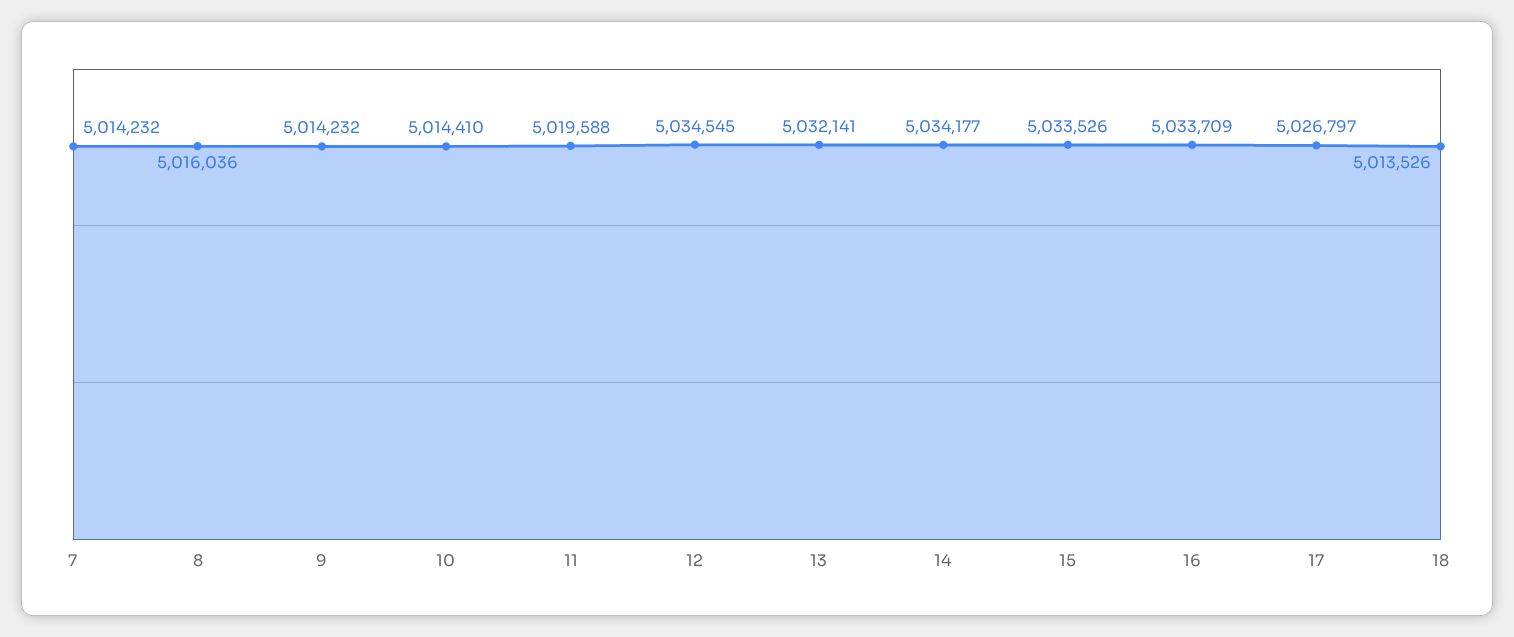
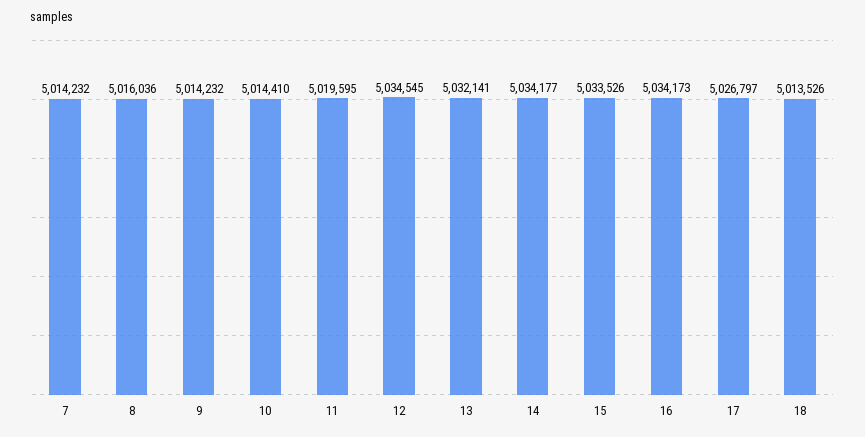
  {
    "7": 5014232,
    "8": 5016036,
    "9": 5014232,
    "10": 5014410,
-   "11": 5019588,
+   "11": 5019595,
    "12": 5034545,
    "13": 5032141,
    "14": 5034177,
    "15": 5033526,
-   "16": 5033709,
+   "16": 5034173,
    "17": 5026797,
    "18": 5013526
  }

